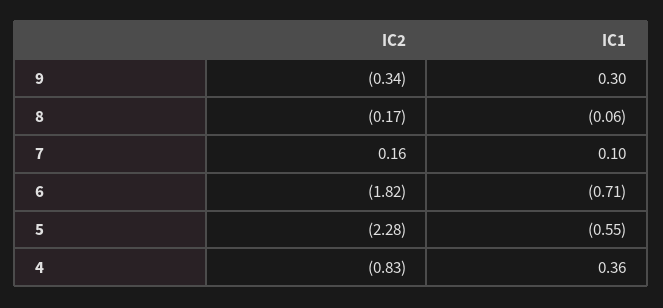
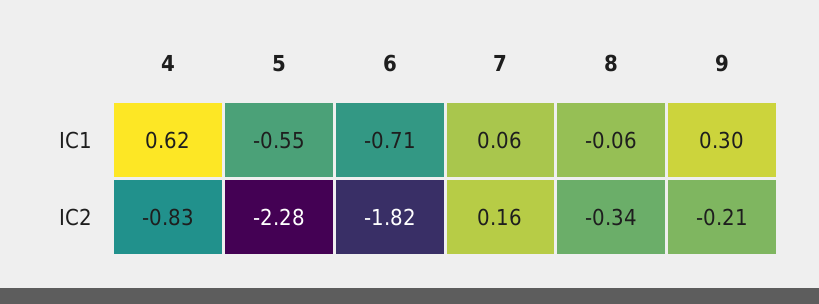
  {
    "IC2": {
-     "9": -0.34,
+     "9": -0.21,
-     "8": -0.17,
+     "8": -0.34,
      "7": 0.16,
      "6": -1.82,
      "5": -2.28,
      "4": -0.83
    },
    "IC1": {
      "9": 0.3,
      "8": -0.06,
-     "7": 0.1,
+     "7": 0.06,
      "6": -0.71,
      "5": -0.55,
-     "4": 0.36
+     "4": 0.62
    }
  }

